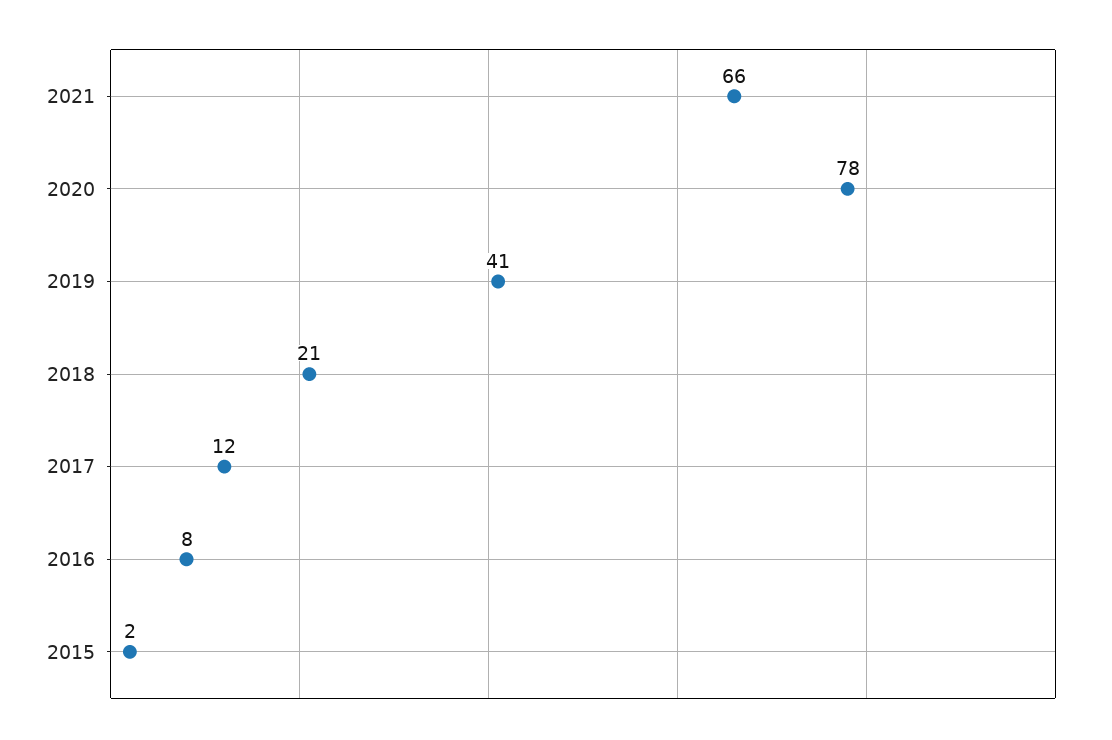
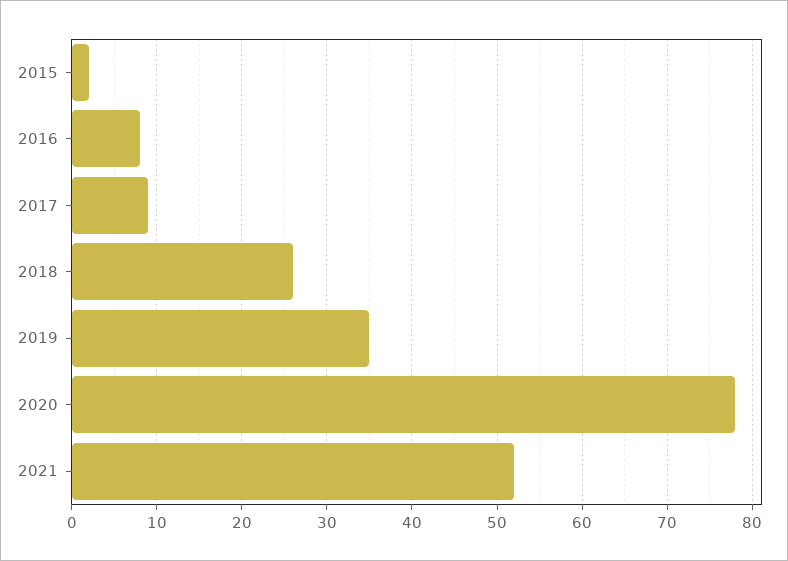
  {
-   "2021": 66,
+   "2021": 52,
    "2020": 78,
-   "2019": 41,
+   "2019": 35,
-   "2018": 21,
+   "2018": 26,
-   "2017": 12,
+   "2017": 9,
    "2016": 8,
    "2015": 2
  }

